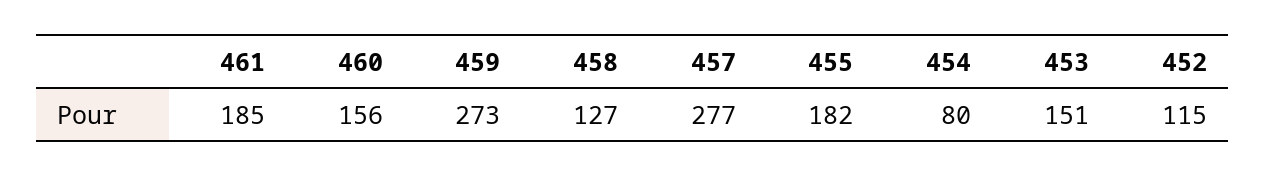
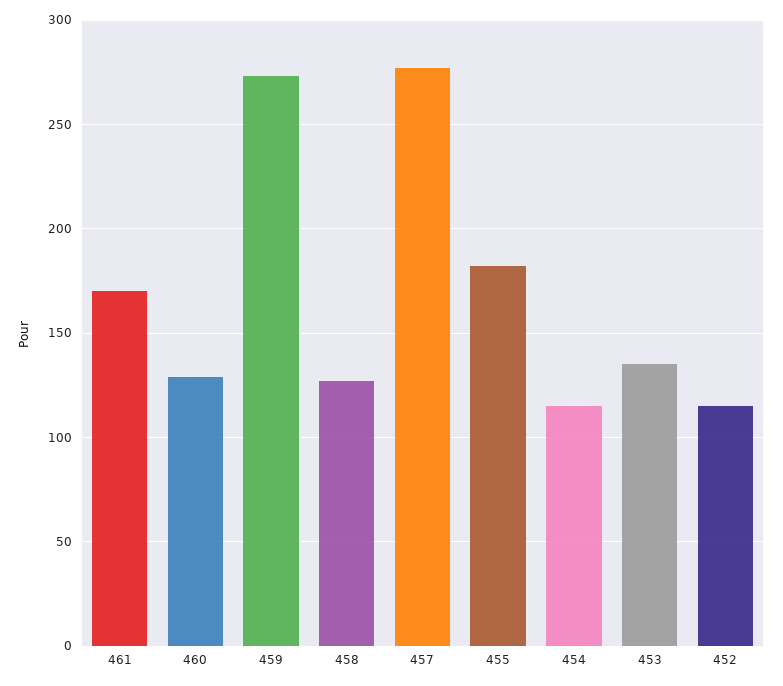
  {
-   "461": 185,
+   "461": 170,
-   "460": 156,
+   "460": 130,
    "459": 273,
    "458": 127,
    "457": 277,
    "455": 182,
-   "454": 80,
+   "454": 115,
-   "453": 151,
+   "453": 135,
    "452": 115
  }

